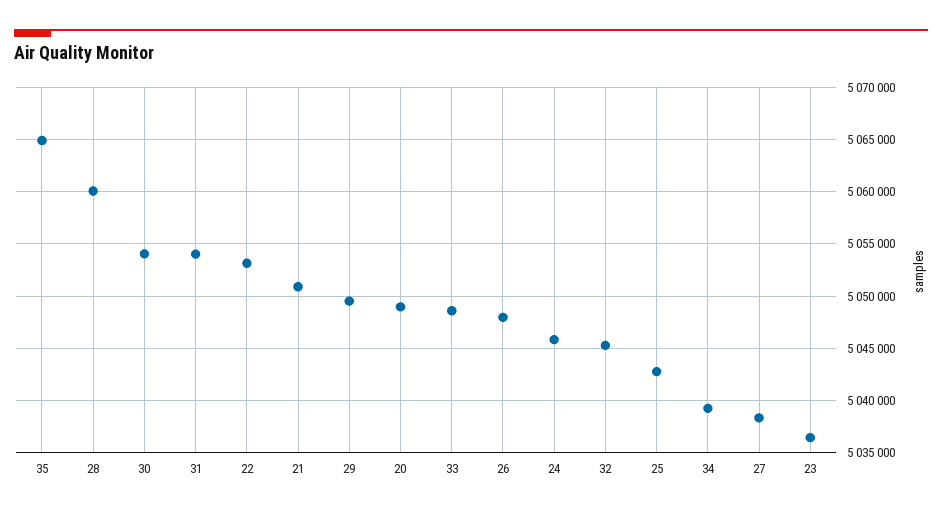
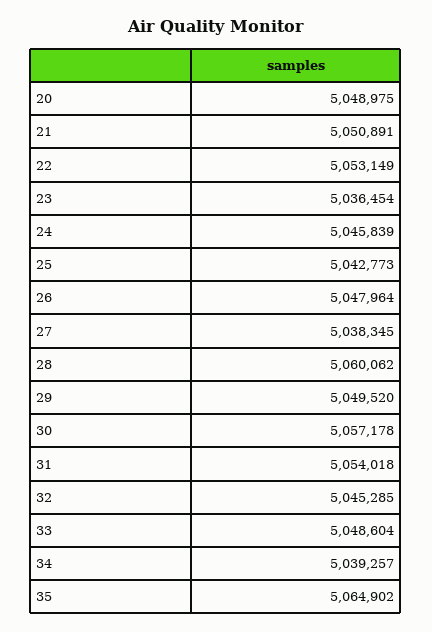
  {
    "35": 5064902,
    "28": 5060062,
-   "30": 5054000,
+   "30": 5057178,
    "31": 5054018,
    "22": 5053149,
    "21": 5050891,
    "29": 5049520,
    "20": 5048975,
    "33": 5048604,
    "26": 5047964,
    "24": 5045839,
    "32": 5045285,
    "25": 5042773,
    "34": 5039257,
    "27": 5038345,
    "23": 5036454
  }

